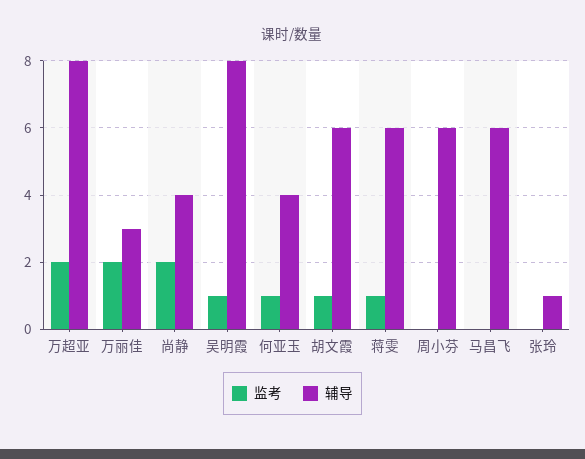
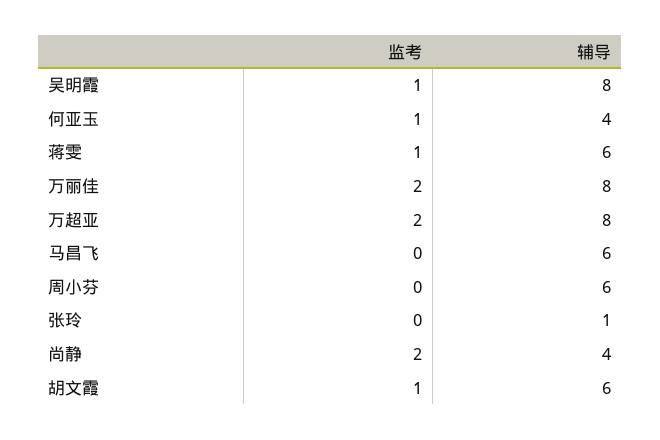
  {
    "监考": {
      "万超亚": 2,
      "万丽佳": 2,
      "尚静": 2,
      "吴明霞": 1,
      "何亚玉": 1,
      "胡文霞": 1,
      "蒋雯": 1,
      "周小芬": 0,
      "马昌飞": 0,
      "张玲": 0
    },
    "辅导": {
      "万超亚": 8,
-     "万丽佳": 3,
+     "万丽佳": 8,
      "尚静": 4,
      "吴明霞": 8,
      "何亚玉": 4,
      "胡文霞": 6,
      "蒋雯": 6,
      "周小芬": 6,
      "马昌飞": 6,
      "张玲": 1
    }
  }

